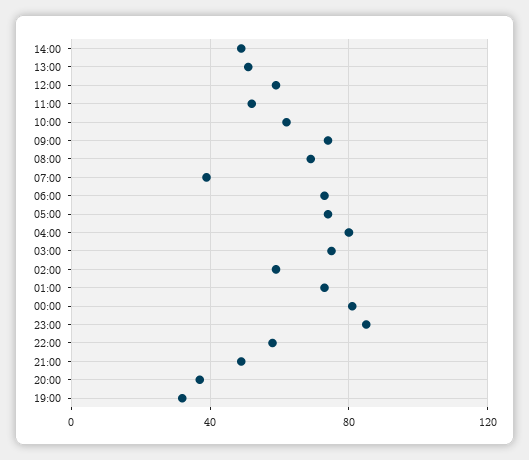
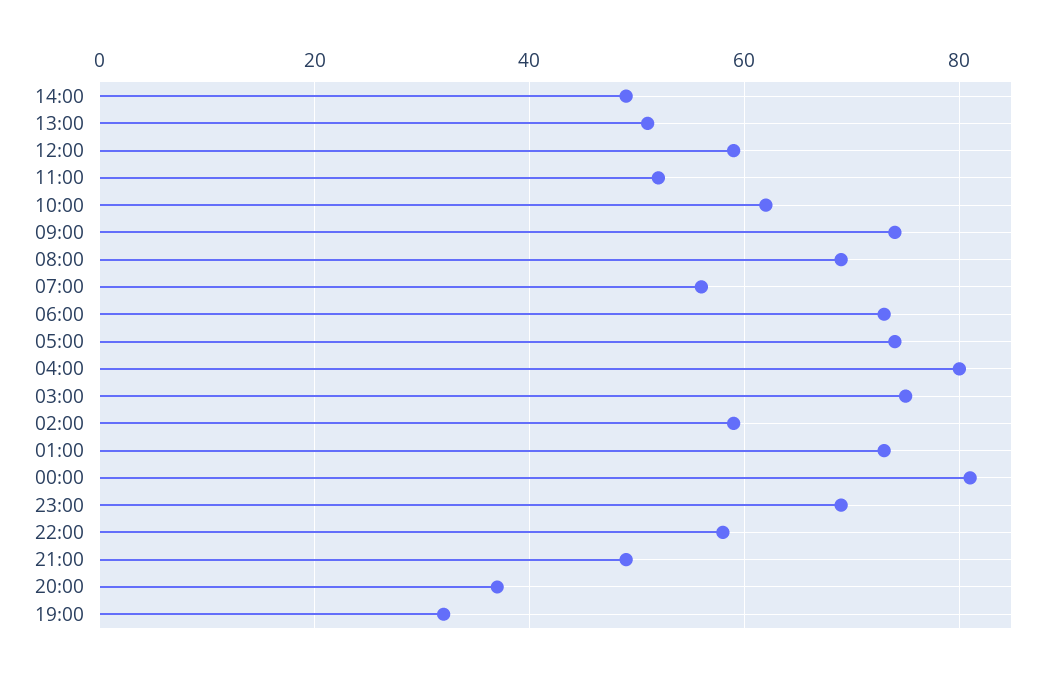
  {
    "14:00": 50,
    "13:00": 50,
    "12:00": 60,
    "11:00": 50,
    "10:00": 60,
    "09:00": 75,
    "08:00": 70,
-   "07:00": 40,
+   "07:00": 55,
    "06:00": 75,
    "05:00": 75,
    "04:00": 80,
    "03:00": 75,
    "02:00": 60,
    "01:00": 75,
    "00:00": 80,
-   "23:00": 85,
+   "23:00": 70,
    "22:00": 60,
    "21:00": 50,
    "20:00": 35,
    "19:00": 30
  }

